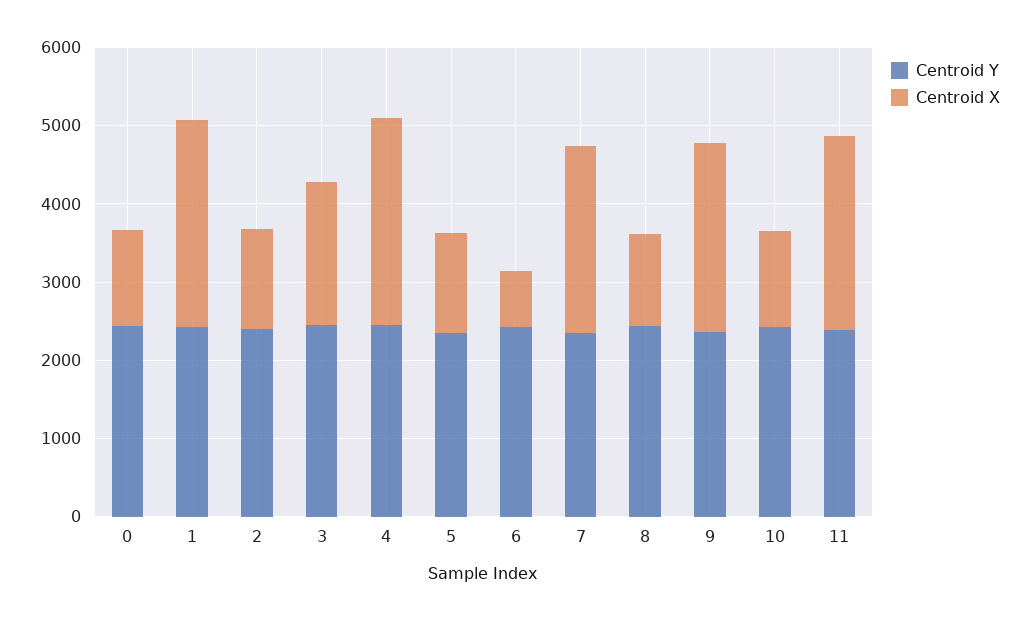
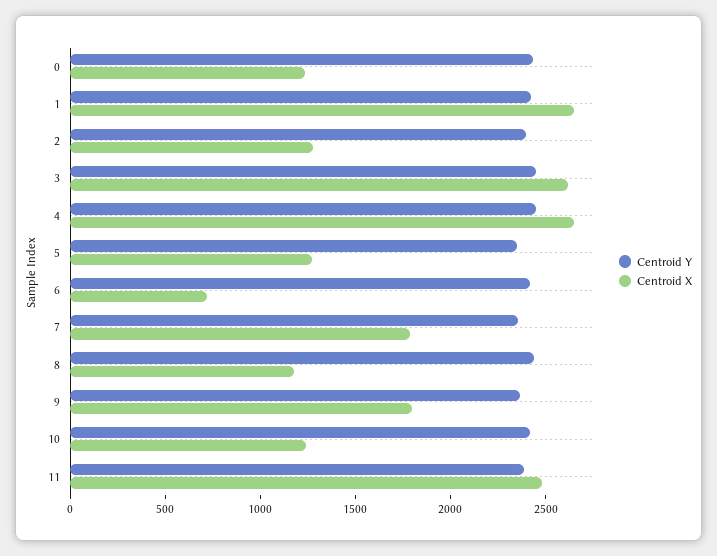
  {
    "Centroid Y": {
      "0": 2400,
      "1": 2400,
      "2": 2400,
      "3": 2400,
      "4": 2500,
      "5": 2400,
      "6": 2400,
      "7": 2400,
      "8": 2400,
      "9": 2400,
      "10": 2400,
      "11": 2400
    },
    "Centroid X": {
      "0": 1200,
      "1": 2700,
      "2": 1300,
-     "3": 1800,
+     "3": 2600,
      "4": 2600,
      "5": 1300,
      "6": 700,
-     "7": 2400,
+     "7": 1800,
      "8": 1200,
-     "9": 2400,
+     "9": 1800,
      "10": 1200,
      "11": 2500
    }
  }

